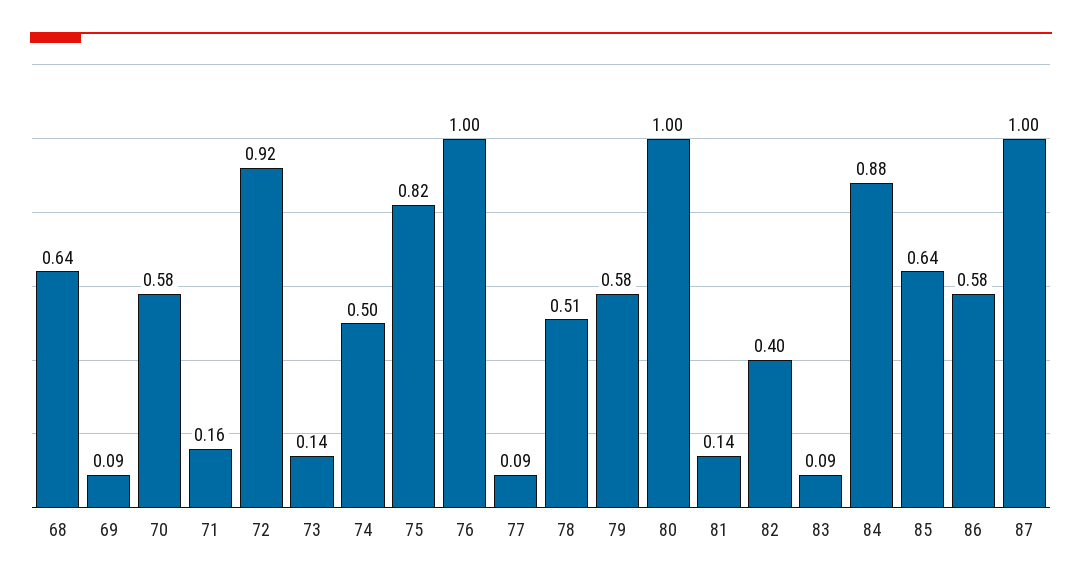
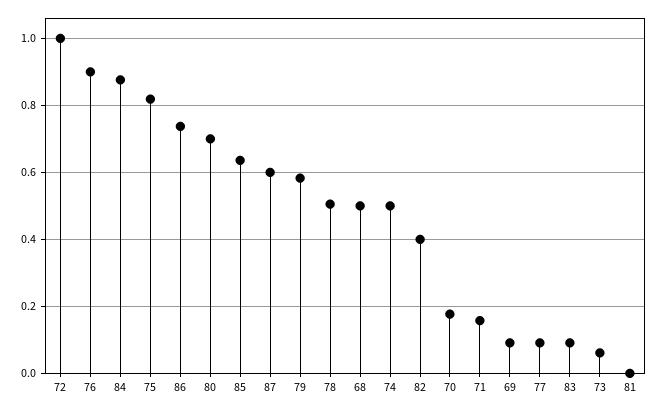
  {
-   "68": 0.64,
+   "68": 0.5,
    "69": 0.09,
-   "70": 0.58,
+   "70": 0.18,
    "71": 0.16,
-   "72": 0.92,
+   "72": 1,
-   "73": 0.14,
+   "73": 0.06,
    "74": 0.5,
    "75": 0.82,
-   "76": 1,
+   "76": 0.9,
    "77": 0.09,
    "78": 0.51,
    "79": 0.58,
-   "80": 1,
+   "80": 0.7,
-   "81": 0.14,
+   "81": 0,
    "82": 0.4,
    "83": 0.09,
    "84": 0.88,
    "85": 0.64,
-   "86": 0.58,
+   "86": 0.74,
-   "87": 1
+   "87": 0.6
  }

